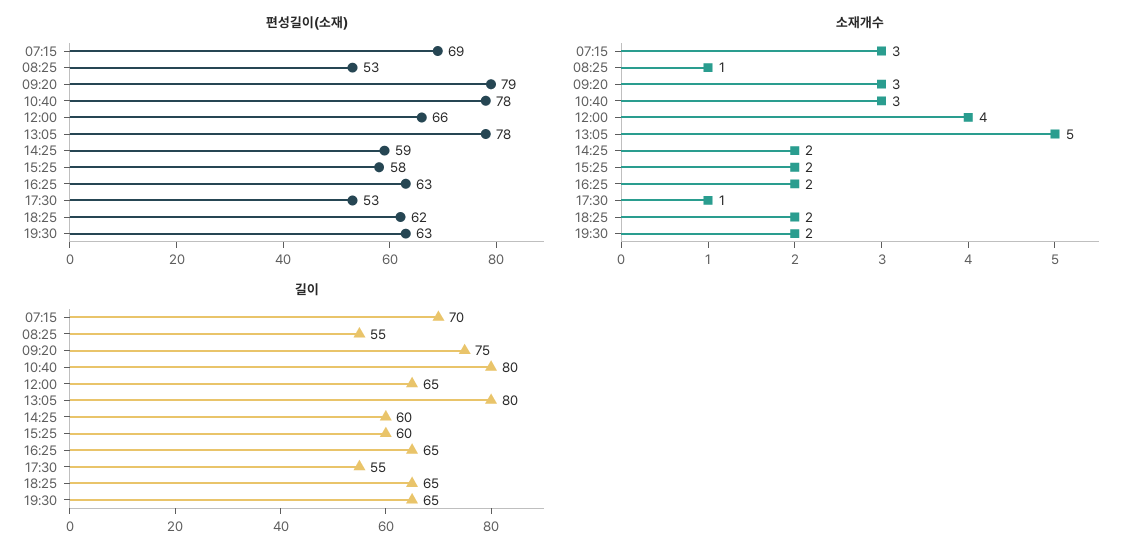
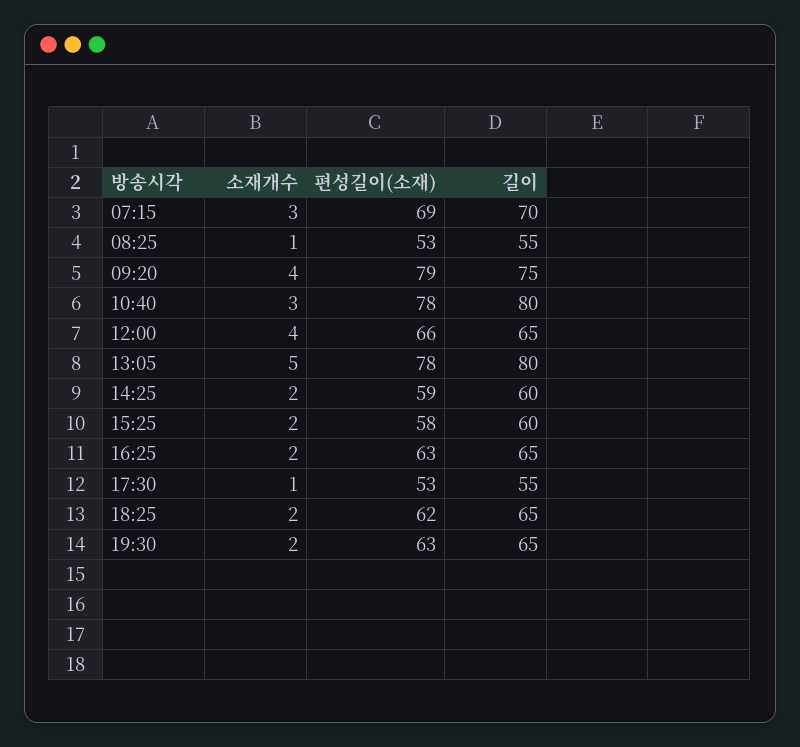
  {
    "편성길이(소재)": {
      "07:15": 69,
      "08:25": 53,
      "09:20": 79,
      "10:40": 78,
      "12:00": 66,
      "13:05": 78,
      "14:25": 59,
      "15:25": 58,
      "16:25": 63,
      "17:30": 53,
      "18:25": 62,
      "19:30": 63
    },
    "소재개수": {
      "07:15": 3,
      "08:25": 1,
-     "09:20": 3,
+     "09:20": 4,
      "10:40": 3,
      "12:00": 4,
      "13:05": 5,
      "14:25": 2,
      "15:25": 2,
      "16:25": 2,
      "17:30": 1,
      "18:25": 2,
      "19:30": 2
    },
    "길이": {
      "07:15": 70,
      "08:25": 55,
      "09:20": 75,
      "10:40": 80,
      "12:00": 65,
      "13:05": 80,
      "14:25": 60,
      "15:25": 60,
      "16:25": 65,
      "17:30": 55,
      "18:25": 65,
      "19:30": 65
    }
  }

